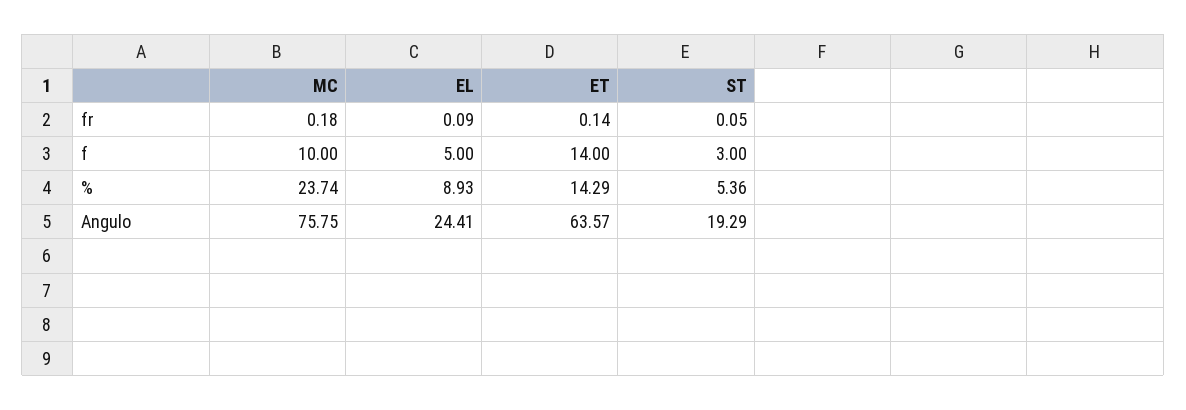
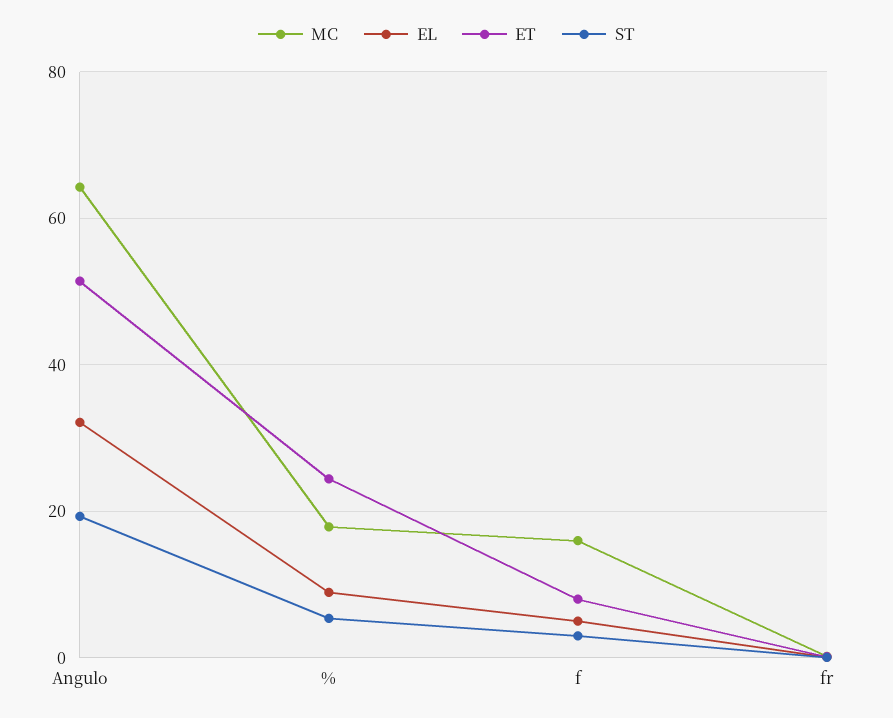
  {
    "MC": {
      "fr": 0.18,
-     "f": 10,
+     "f": 16,
-     "%": 23.74,
+     "%": 18,
-     "Angulo": 75.75
+     "Angulo": 64
    },
    "EL": {
      "fr": 0.09,
      "f": 5,
      "%": 8.93,
-     "Angulo": 24.41
+     "Angulo": 32
    },
    "ET": {
      "fr": 0.14,
-     "f": 14,
+     "f": 8,
-     "%": 14.29,
+     "%": 24,
-     "Angulo": 63.57
+     "Angulo": 52
    },
    "ST": {
      "fr": 0.05,
      "f": 3,
      "%": 5.36,
      "Angulo": 19.29
    }
  }

